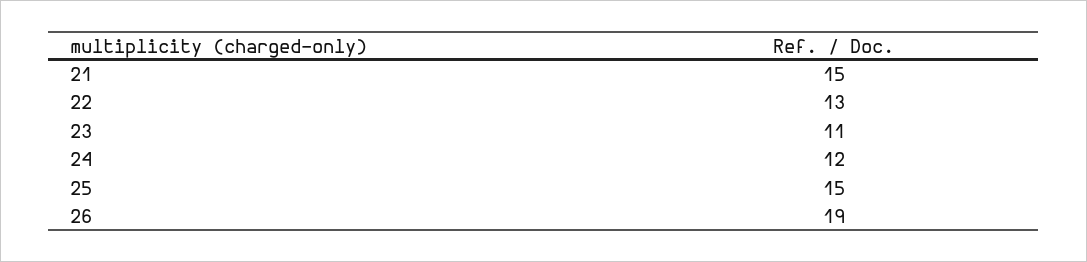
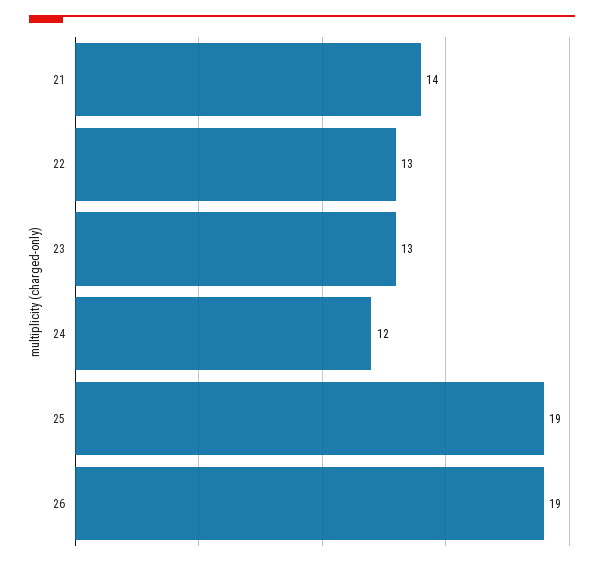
  {
-   "21": 15,
+   "21": 14,
    "22": 13,
-   "23": 11,
+   "23": 13,
    "24": 12,
-   "25": 15,
+   "25": 19,
    "26": 19
  }

